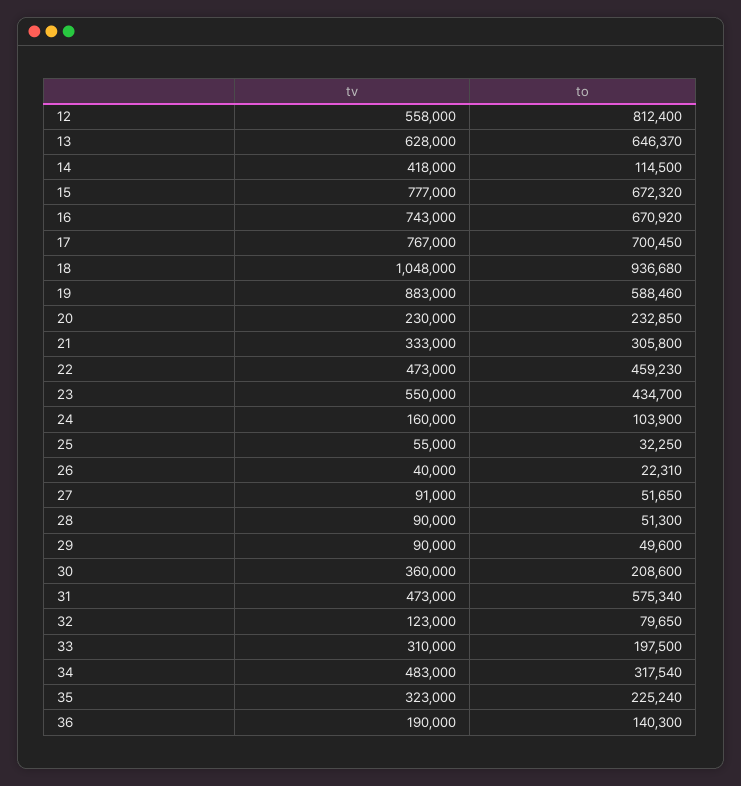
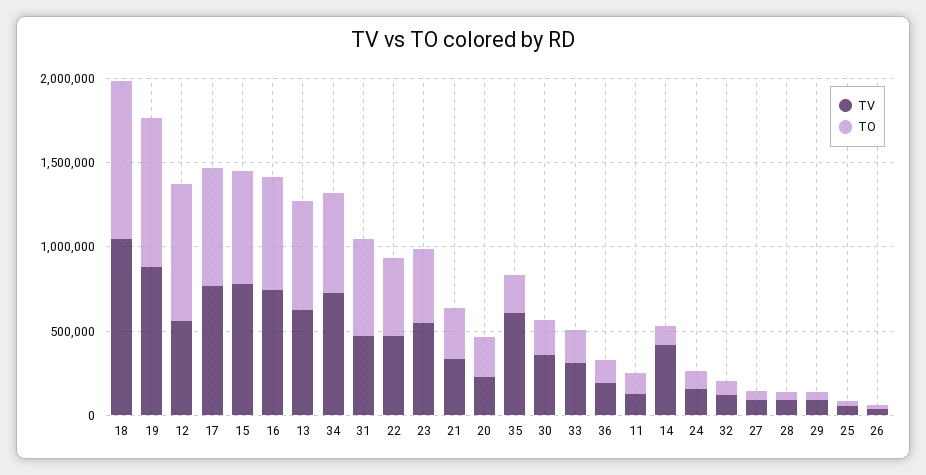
  {
    "tv": {
      "12": 558000,
      "13": 628000,
      "14": 418000,
      "15": 777000,
      "16": 743000,
      "17": 767000,
      "18": 1048000,
      "19": 883000,
      "20": 230000,
      "21": 333000,
      "22": 473000,
      "23": 550000,
      "24": 160000,
      "25": 55000,
      "26": 40000,
      "27": 91000,
      "28": 90000,
      "29": 90000,
      "30": 360000,
      "31": 473000,
      "32": 123000,
      "33": 310000,
-     "34": 483000,
+     "34": 700000,
-     "35": 323000,
+     "35": 600000,
-     "36": 190000
+     "36": 190000,
+     "11": 100000
    },
    "to": {
      "12": 812400,
      "13": 646370,
      "14": 114500,
      "15": 672320,
      "16": 670920,
      "17": 700450,
      "18": 936680,
-     "19": 588460,
+     "19": 900000,
      "20": 232850,
      "21": 305800,
      "22": 459230,
      "23": 434700,
      "24": 103900,
      "25": 32250,
      "26": 22310,
      "27": 51650,
      "28": 51300,
      "29": 49600,
      "30": 208600,
      "31": 575340,
      "32": 79650,
      "33": 197500,
-     "34": 317540,
+     "34": 600000,
      "35": 225240,
-     "36": 140300
+     "36": 140300,
+     "11": 100000
    }
  }

